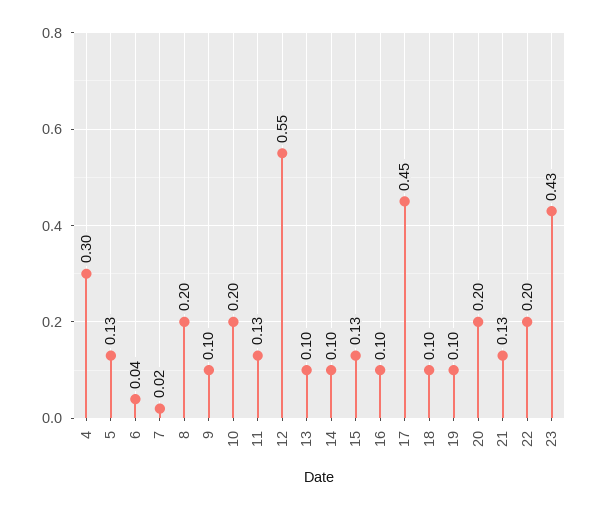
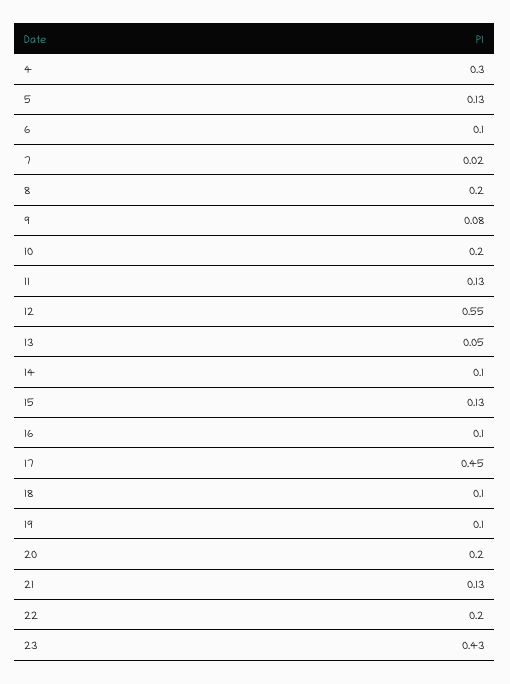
  {
    "4": 0.3,
    "5": 0.13,
-   "6": 0.04,
+   "6": 0.1,
    "7": 0.02,
    "8": 0.2,
-   "9": 0.1,
+   "9": 0.08,
    "10": 0.2,
    "11": 0.13,
    "12": 0.55,
-   "13": 0.1,
+   "13": 0.05,
    "14": 0.1,
    "15": 0.13,
    "16": 0.1,
    "17": 0.45,
    "18": 0.1,
    "19": 0.1,
    "20": 0.2,
    "21": 0.13,
    "22": 0.2,
    "23": 0.43
  }

